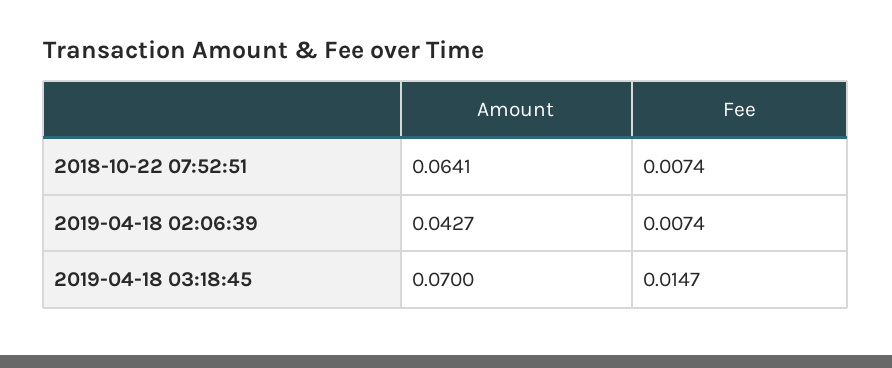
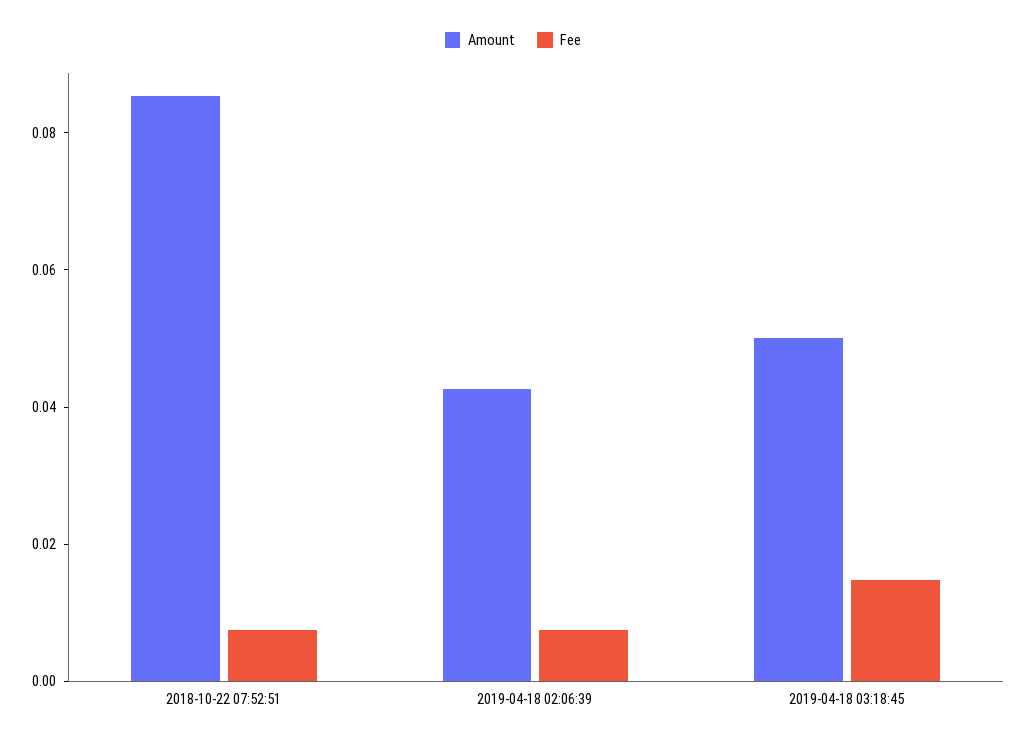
  {
    "Amount": {
-     "2018-10-22 07:52:51": 0.0641,
+     "2018-10-22 07:52:51": 0.085,
      "2019-04-18 02:06:39": 0.0427,
-     "2019-04-18 03:18:45": 0.07
+     "2019-04-18 03:18:45": 0.05
    },
    "Fee": {
      "2018-10-22 07:52:51": 0.0074,
      "2019-04-18 02:06:39": 0.0074,
      "2019-04-18 03:18:45": 0.0147
    }
  }

